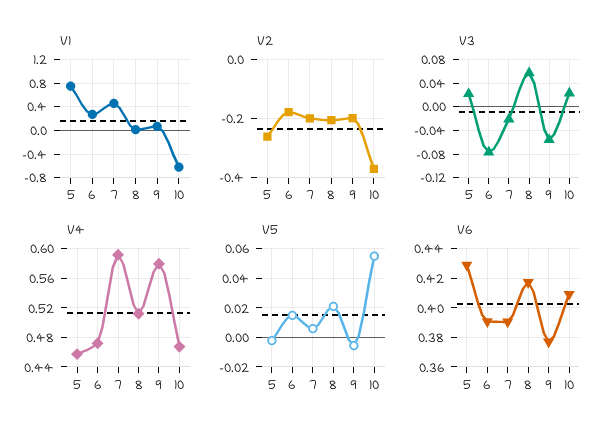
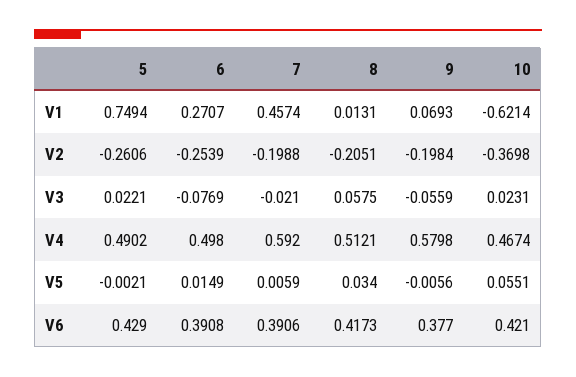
  {
    "V1": {
      "5": 0.7494,
      "6": 0.2707,
      "7": 0.4574,
      "8": 0.0131,
      "9": 0.0693,
      "10": -0.6214
    },
    "V2": {
      "5": -0.2606,
-     "6": -0.175,
+     "6": -0.2539,
      "7": -0.1988,
      "8": -0.2051,
      "9": -0.1984,
      "10": -0.3698
    },
    "V3": {
      "5": 0.0221,
      "6": -0.0769,
      "7": -0.021,
      "8": 0.0575,
      "9": -0.0559,
      "10": 0.0231
    },
    "V4": {
-     "5": 0.46,
+     "5": 0.4902,
-     "6": 0.47,
+     "6": 0.498,
      "7": 0.592,
      "8": 0.5121,
      "9": 0.5798,
      "10": 0.4674
    },
    "V5": {
      "5": -0.0021,
      "6": 0.0149,
      "7": 0.0059,
-     "8": 0.02,
+     "8": 0.034,
      "9": -0.0056,
      "10": 0.0551
    },
    "V6": {
      "5": 0.429,
      "6": 0.3908,
      "7": 0.3906,
      "8": 0.4173,
      "9": 0.377,
-     "10": 0.41
+     "10": 0.421
    }
  }

